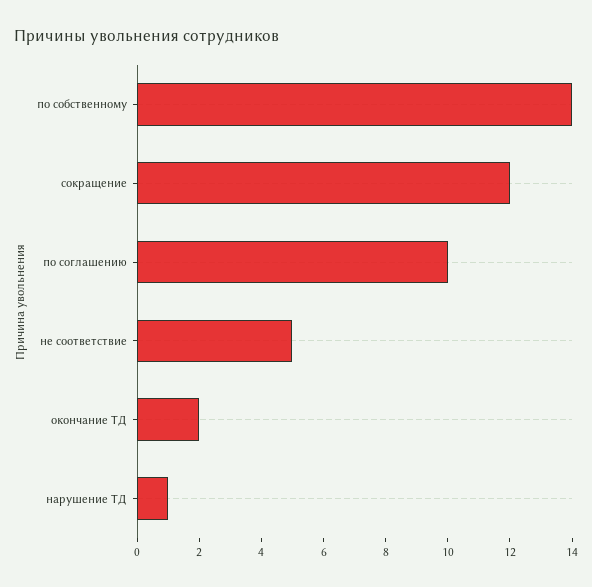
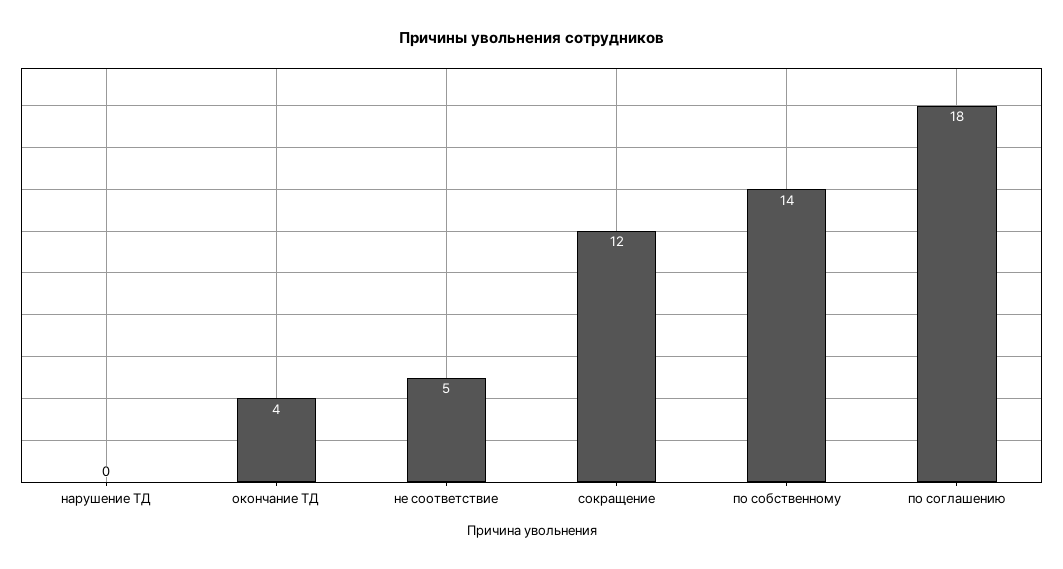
  {
    "по собственному": 14,
    "сокращение": 12,
-   "по соглашению": 10,
+   "по соглашению": 18,
    "не соответствие": 5,
-   "окончание ТД": 2,
+   "окончание ТД": 4,
-   "нарушение ТД": 1
+   "нарушение ТД": 0
  }

